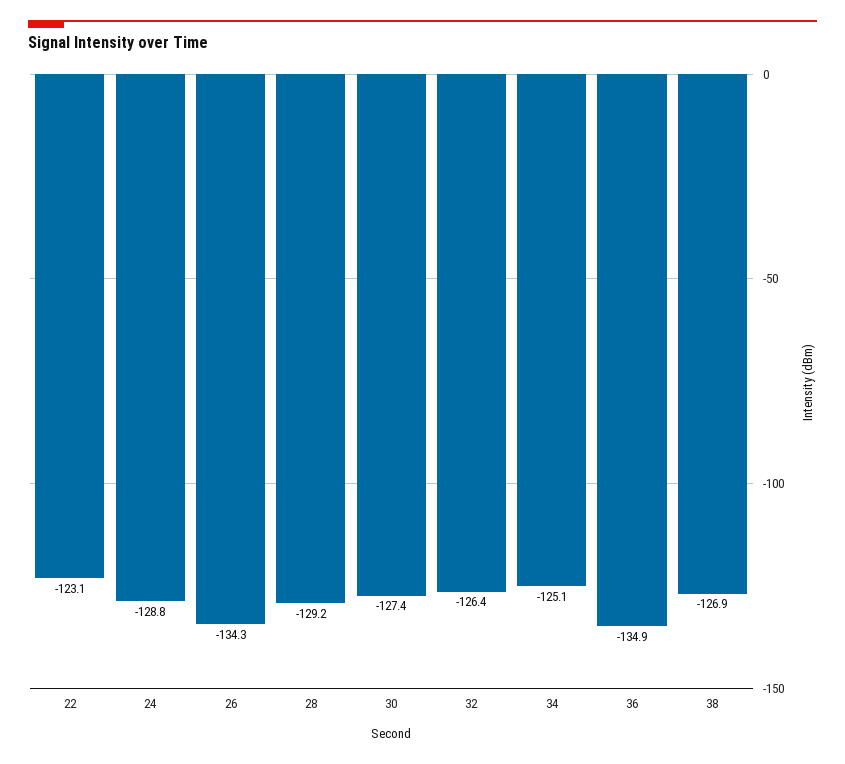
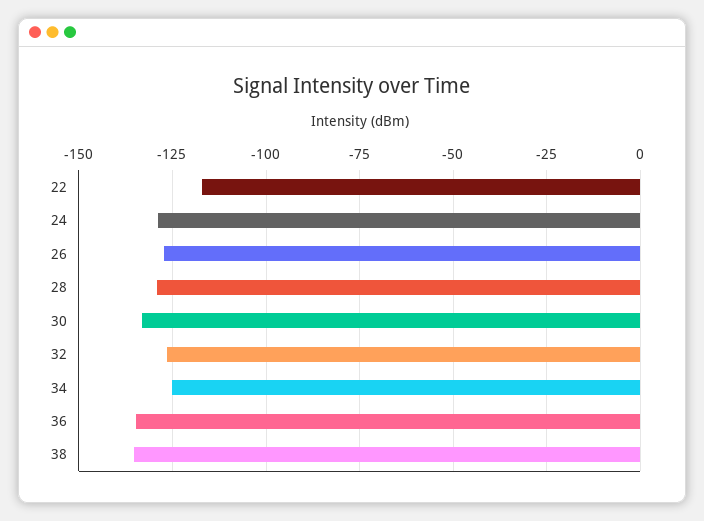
  {
-   "22": -123.1,
+   "22": -117.5,
    "24": -128.8,
-   "26": -134.3,
+   "26": -127.5,
    "28": -129.2,
-   "30": -127.4,
+   "30": -132.5,
    "32": -126.4,
    "34": -125.1,
    "36": -134.9,
-   "38": -126.9
+   "38": -135
  }

